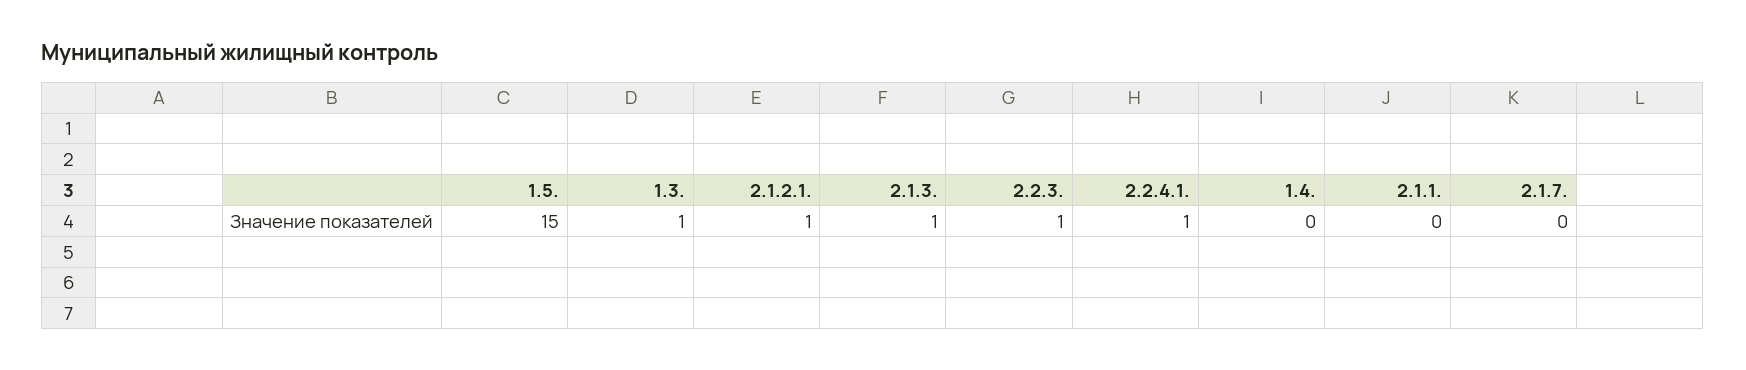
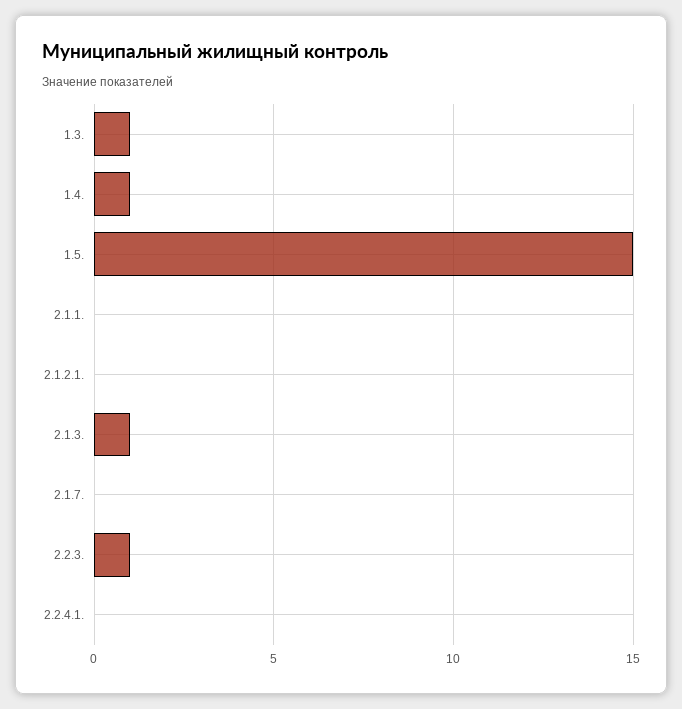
  {
    "1.5.": 15,
    "1.3.": 1,
-   "2.1.2.1.": 1,
+   "2.1.2.1.": 0,
    "2.1.3.": 1,
    "2.2.3.": 1,
-   "2.2.4.1.": 1,
+   "2.2.4.1.": 0,
-   "1.4.": 0,
+   "1.4.": 1,
    "2.1.1.": 0,
    "2.1.7.": 0
  }

